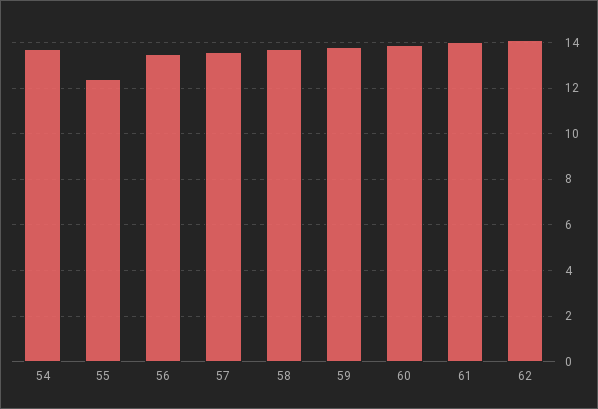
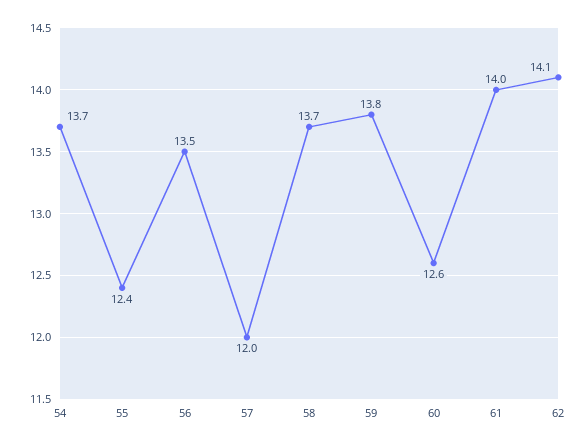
  {
    "54": 13.7,
    "55": 12.4,
    "56": 13.5,
-   "57": 13.5,
+   "57": 12,
    "58": 13.7,
    "59": 13.8,
-   "60": 14,
+   "60": 12.6,
    "61": 14,
    "62": 14.1
  }

